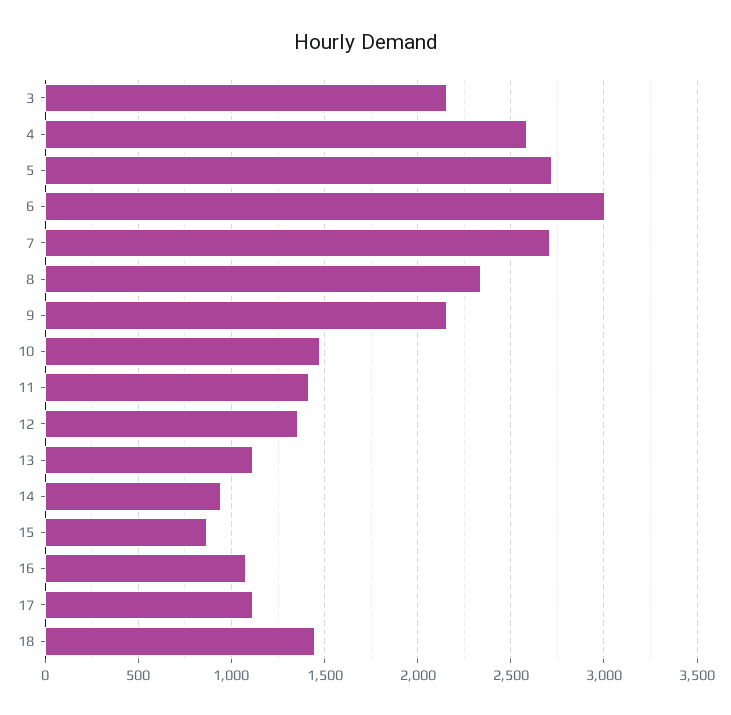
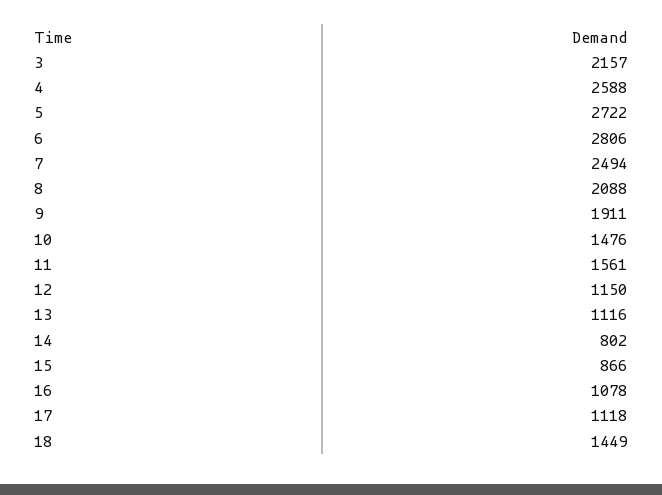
  {
    "3": 2157,
    "4": 2588,
    "5": 2722,
-   "6": 3000,
+   "6": 2806,
-   "7": 2700,
+   "7": 2494,
-   "8": 2350,
+   "8": 2088,
-   "9": 2150,
+   "9": 1911,
    "10": 1476,
-   "11": 1400,
+   "11": 1561,
-   "12": 1350,
+   "12": 1150,
    "13": 1116,
-   "14": 950,
+   "14": 802,
    "15": 866,
    "16": 1078,
    "17": 1118,
    "18": 1449
  }

